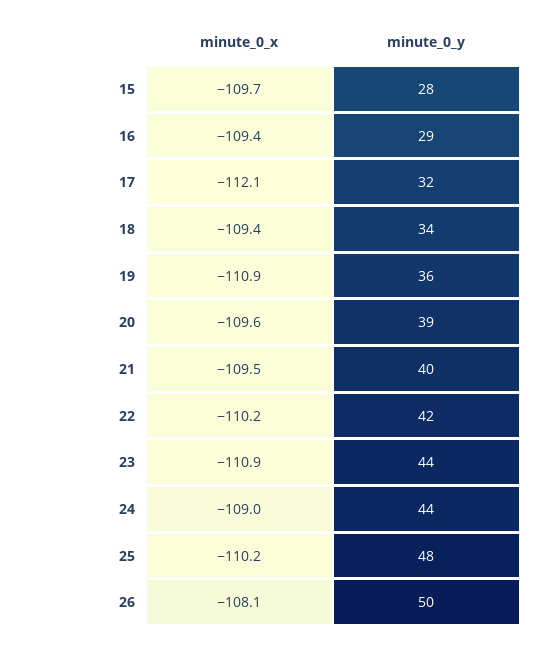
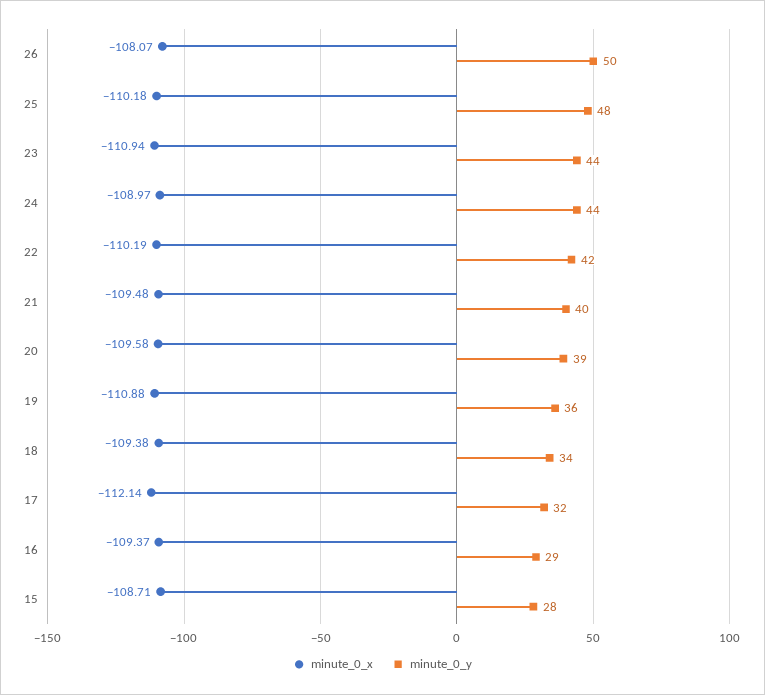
  {
    "minute_0_x": {
-     "15": -109.7,
+     "15": -108.71,
      "16": -109.37,
      "17": -112.14,
      "18": -109.38,
      "19": -110.88,
      "20": -109.58,
      "21": -109.48,
      "22": -110.19,
      "23": -110.94,
      "24": -108.97,
      "25": -110.18,
      "26": -108.07
    },
    "minute_0_y": {
      "15": 28,
      "16": 29,
      "17": 32,
      "18": 34,
      "19": 36,
      "20": 39,
      "21": 40,
      "22": 42,
      "23": 44,
      "24": 44,
      "25": 48,
      "26": 50
    }
  }

